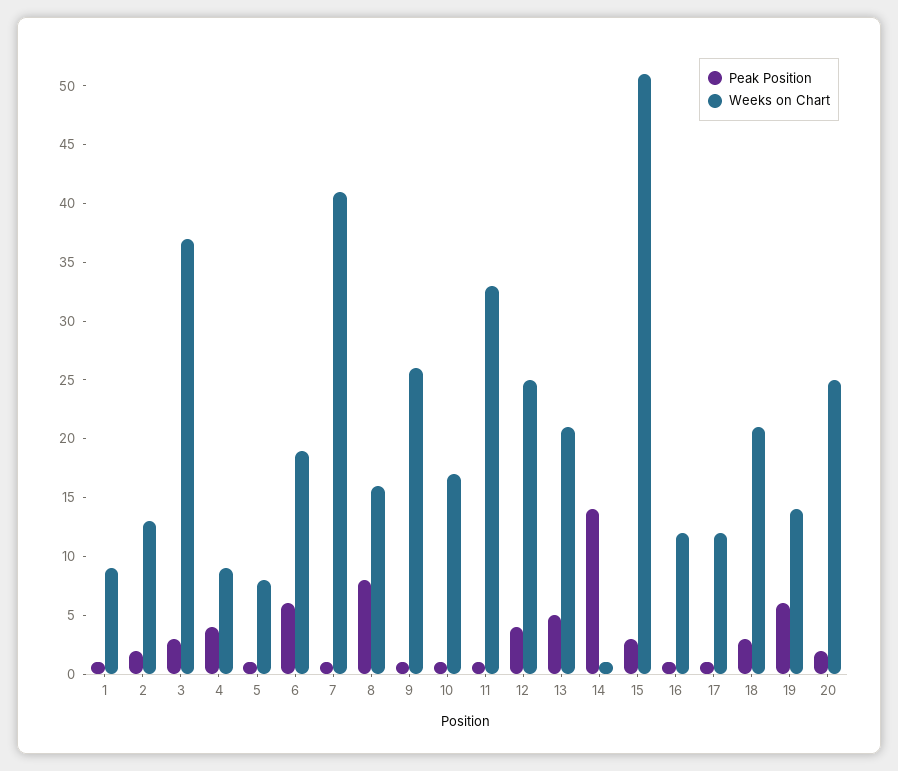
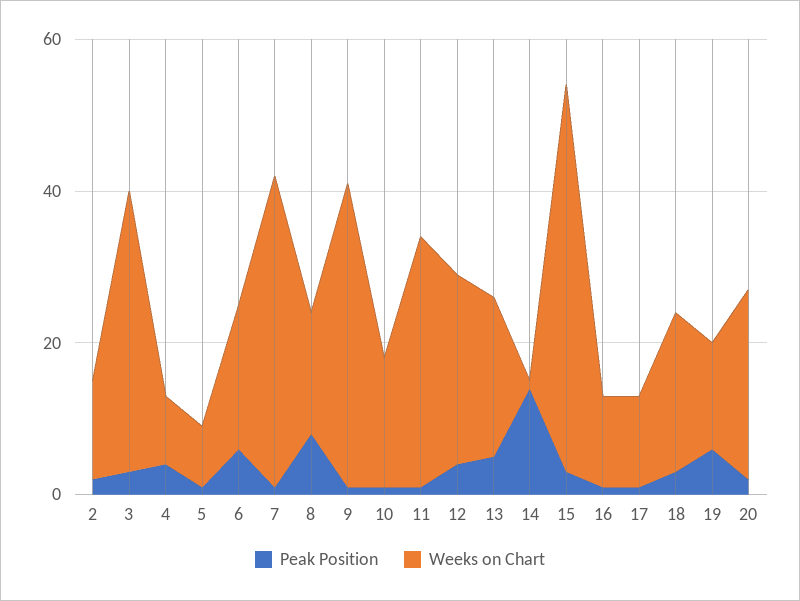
  {
    "Peak Position": {
-     "1": 1,
      "2": 2,
      "3": 3,
      "4": 4,
      "5": 1,
      "6": 6,
      "7": 1,
      "8": 8,
      "9": 1,
      "10": 1,
      "11": 1,
      "12": 4,
      "13": 5,
      "14": 14,
      "15": 3,
      "16": 1,
      "17": 1,
      "18": 3,
      "19": 6,
      "20": 2
    },
    "Weeks on Chart": {
-     "1": 9,
      "2": 13,
      "3": 37,
      "4": 9,
      "5": 8,
      "6": 19,
      "7": 41,
      "8": 16,
-     "9": 26,
+     "9": 40,
      "10": 17,
      "11": 33,
      "12": 25,
      "13": 21,
      "14": 1,
      "15": 51,
      "16": 12,
      "17": 12,
      "18": 21,
      "19": 14,
      "20": 25
    }
  }

